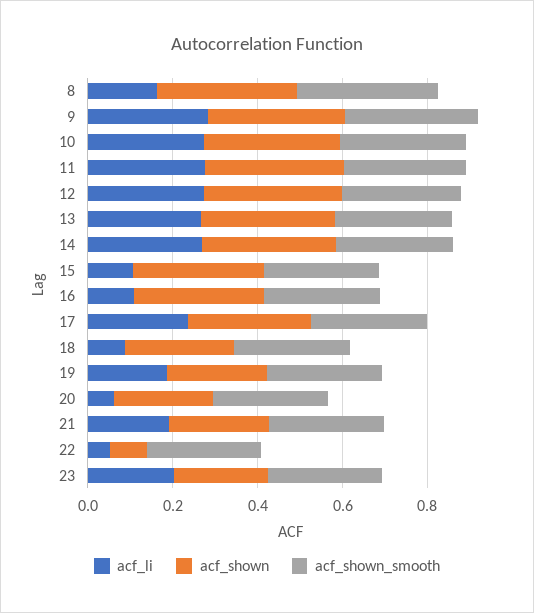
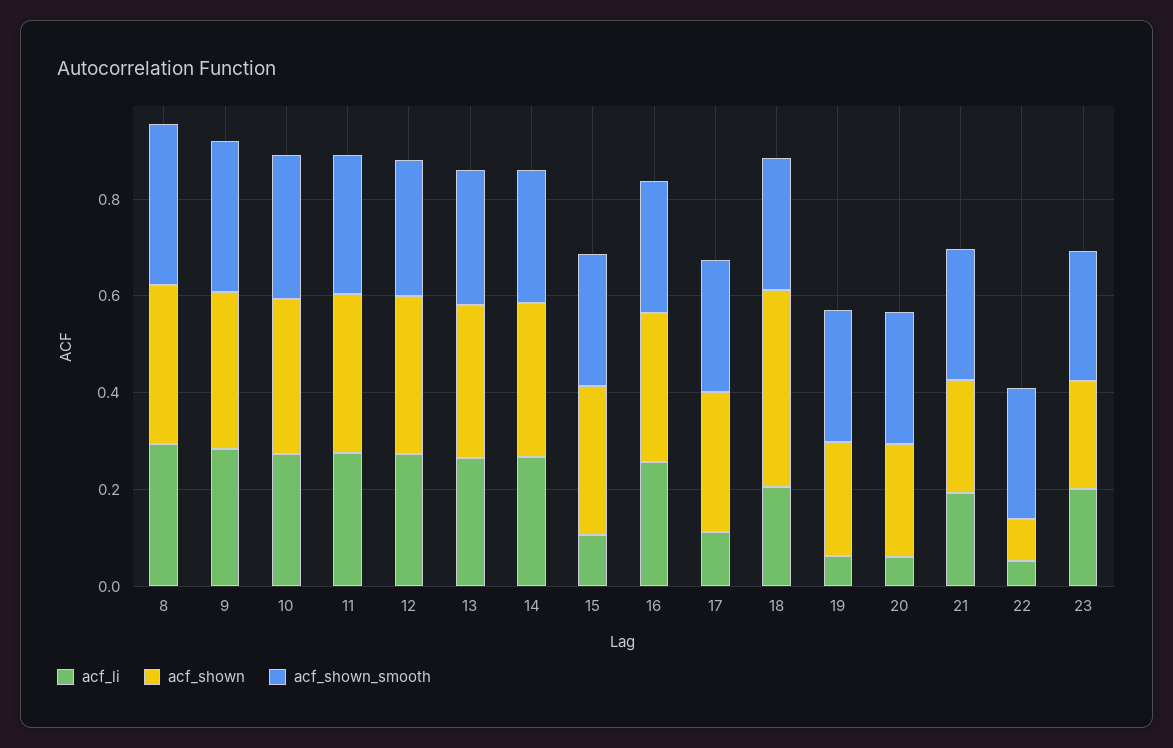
  {
    "acf_li": {
-     "8": 0.15,
+     "8": 0.3,
      "9": 0.3,
      "10": 0.25,
      "11": 0.3,
      "12": 0.25,
      "13": 0.25,
      "14": 0.25,
      "15": 0.1,
-     "16": 0.1,
+     "16": 0.25,
-     "17": 0.25,
+     "17": 0.1,
-     "18": 0.1,
+     "18": 0.2,
-     "19": 0.2,
+     "19": 0.05,
      "20": 0.05,
      "21": 0.2,
      "22": 0.05,
      "23": 0.2
    },
    "acf_shown": {
      "8": 0.35,
      "9": 0.3,
      "10": 0.3,
      "11": 0.35,
      "12": 0.35,
      "13": 0.3,
      "14": 0.3,
      "15": 0.3,
      "16": 0.3,
      "17": 0.3,
-     "18": 0.25,
+     "18": 0.4,
      "19": 0.25,
      "20": 0.25,
      "21": 0.25,
      "22": 0.1,
      "23": 0.2
    },
    "acf_shown_smooth": {
      "8": 0.35,
      "9": 0.3,
      "10": 0.3,
      "11": 0.3,
      "12": 0.3,
      "13": 0.3,
      "14": 0.3,
      "15": 0.25,
      "16": 0.25,
      "17": 0.25,
      "18": 0.25,
      "19": 0.25,
      "20": 0.25,
      "21": 0.25,
      "22": 0.25,
      "23": 0.25
    }
  }

